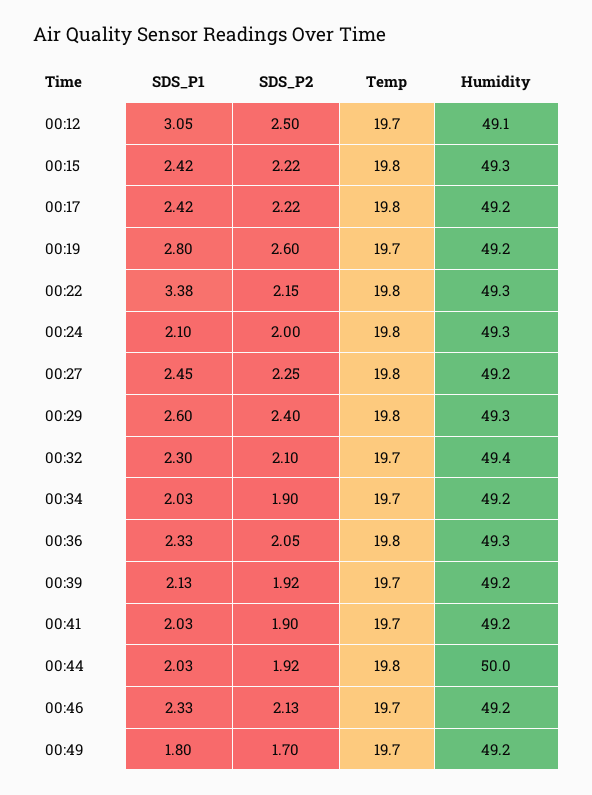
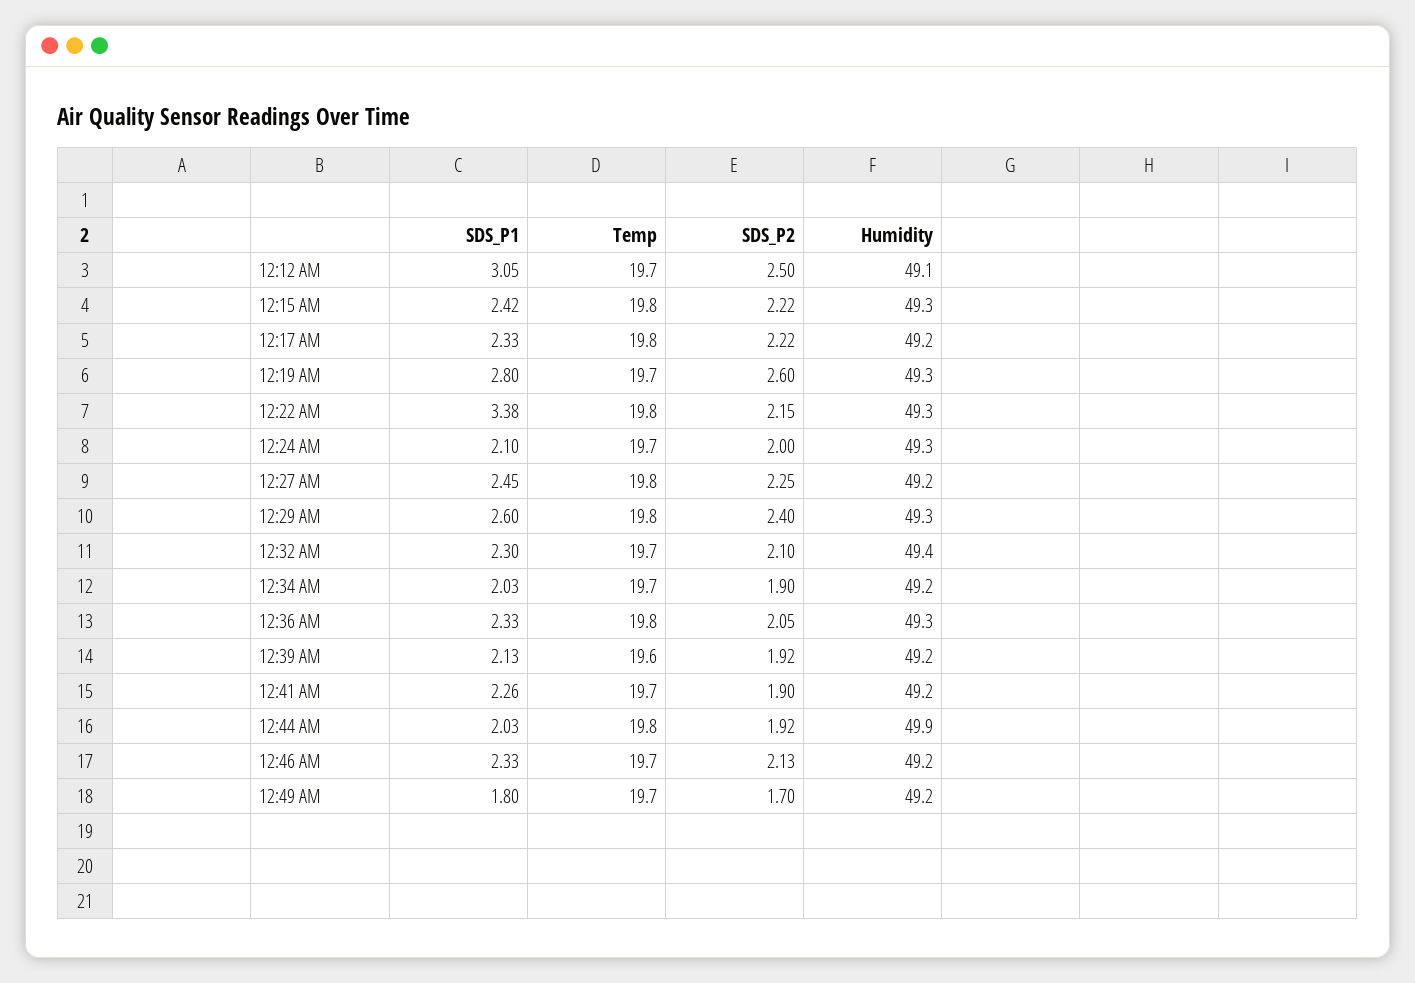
  {
    "SDS_P1": {
      "00:12": 3.05,
      "00:15": 2.42,
-     "00:17": 2.42,
+     "00:17": 2.33,
      "00:19": 2.8,
      "00:22": 3.38,
      "00:24": 2.1,
      "00:27": 2.45,
      "00:29": 2.6,
      "00:32": 2.3,
      "00:34": 2.03,
      "00:36": 2.33,
      "00:39": 2.13,
-     "00:41": 2.03,
+     "00:41": 2.26,
      "00:44": 2.03,
      "00:46": 2.33,
      "00:49": 1.8
    },
    "SDS_P2": {
      "00:12": 2.5,
      "00:15": 2.22,
      "00:17": 2.22,
      "00:19": 2.6,
      "00:22": 2.15,
      "00:24": 2,
      "00:27": 2.25,
      "00:29": 2.4,
      "00:32": 2.1,
      "00:34": 1.9,
      "00:36": 2.05,
      "00:39": 1.92,
      "00:41": 1.9,
      "00:44": 1.92,
      "00:46": 2.13,
      "00:49": 1.7
    },
    "Temp": {
      "00:12": 19.7,
      "00:15": 19.8,
      "00:17": 19.8,
      "00:19": 19.7,
      "00:22": 19.8,
-     "00:24": 19.8,
+     "00:24": 19.7,
      "00:27": 19.8,
      "00:29": 19.8,
      "00:32": 19.7,
      "00:34": 19.7,
      "00:36": 19.8,
-     "00:39": 19.7,
+     "00:39": 19.6,
      "00:41": 19.7,
      "00:44": 19.8,
      "00:46": 19.7,
      "00:49": 19.7
    },
    "Humidity": {
      "00:12": 49.1,
      "00:15": 49.3,
      "00:17": 49.2,
-     "00:19": 49.2,
+     "00:19": 49.3,
      "00:22": 49.3,
      "00:24": 49.3,
      "00:27": 49.2,
      "00:29": 49.3,
      "00:32": 49.4,
      "00:34": 49.2,
      "00:36": 49.3,
      "00:39": 49.2,
      "00:41": 49.2,
-     "00:44": 50,
+     "00:44": 49.9,
      "00:46": 49.2,
      "00:49": 49.2
    }
  }

